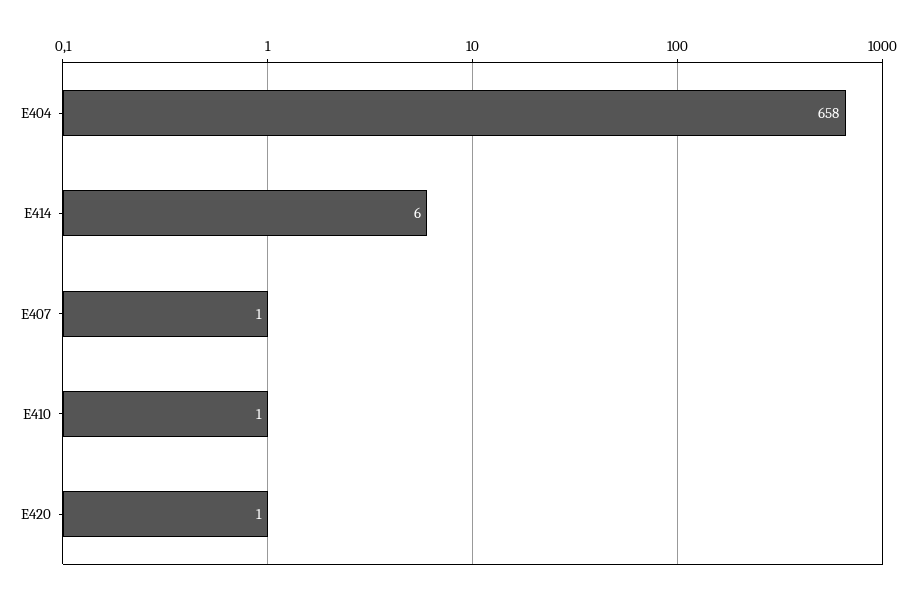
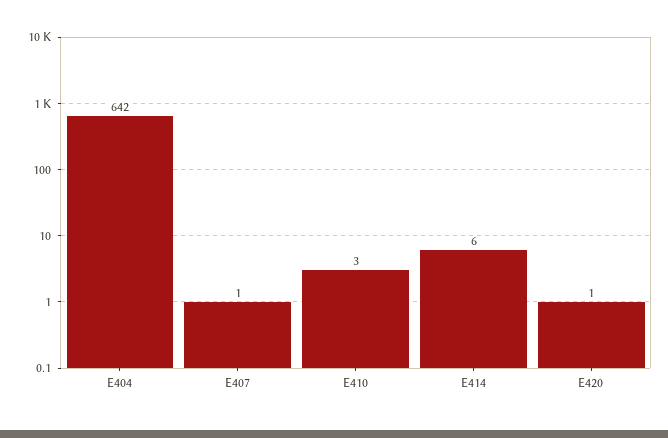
  {
-   "E404": 658,
+   "E404": 642,
    "E414": 6,
    "E407": 1,
-   "E410": 1,
+   "E410": 3,
    "E420": 1
  }

